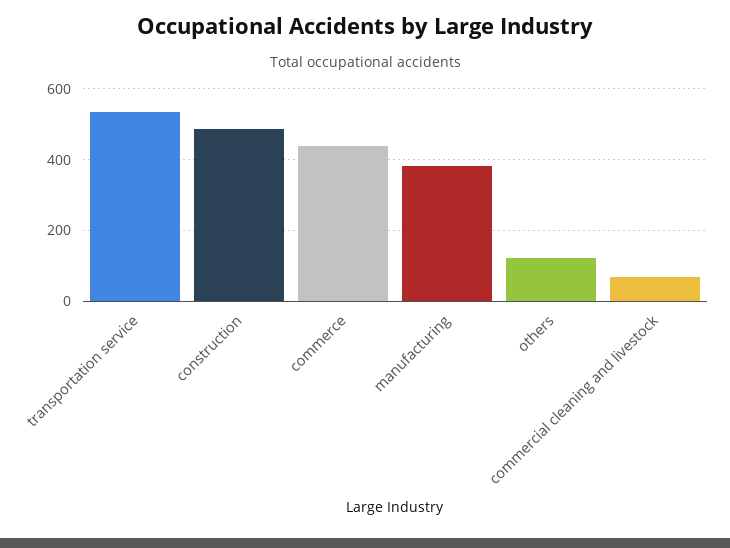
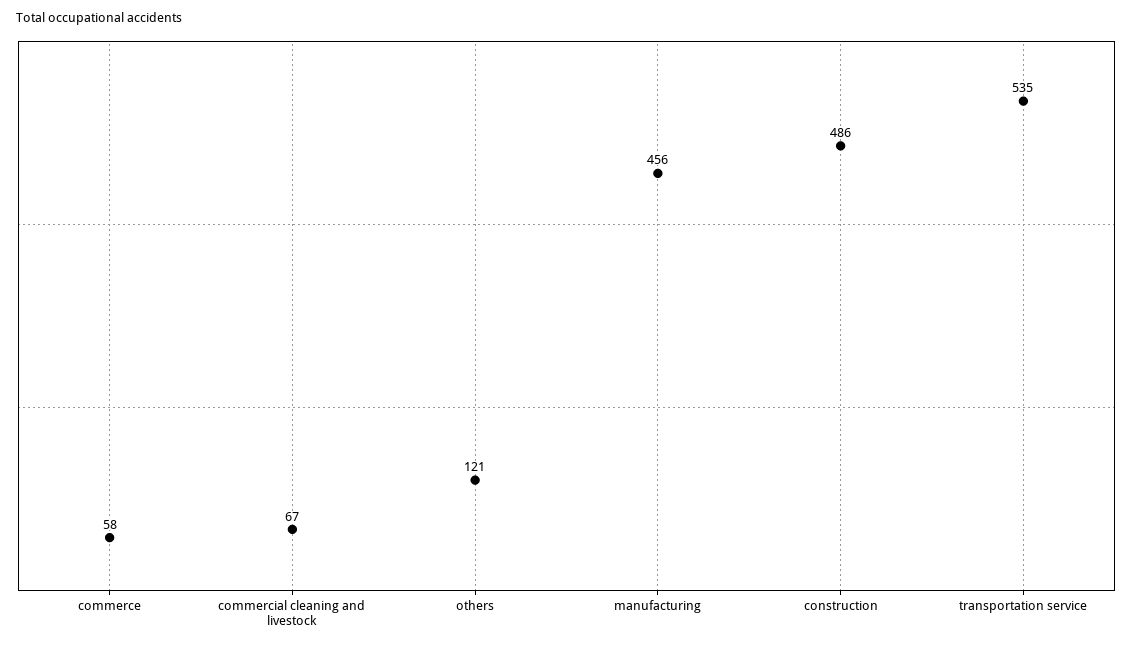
  {
    "transportation service": 535,
    "construction": 486,
-   "commerce": 440,
+   "commerce": 58,
-   "manufacturing": 380,
+   "manufacturing": 456,
    "others": 121,
    "commercial cleaning and livestock": 67
  }

